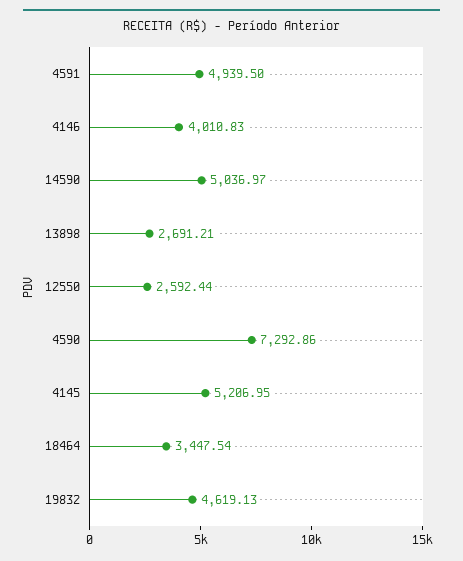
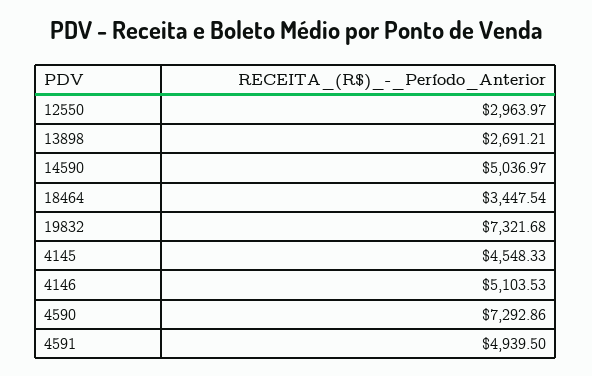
  {
    "4591": 4939.5,
-   "4146": 4010.83,
+   "4146": 5103.53,
    "14590": 5036.97,
    "13898": 2691.21,
-   "12550": 2592.44,
+   "12550": 2963.97,
    "4590": 7292.86,
-   "4145": 5206.95,
+   "4145": 4548.33,
    "18464": 3447.54,
-   "19832": 4619.13
+   "19832": 7321.68
  }

